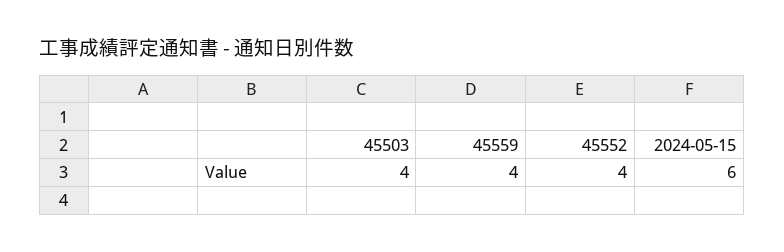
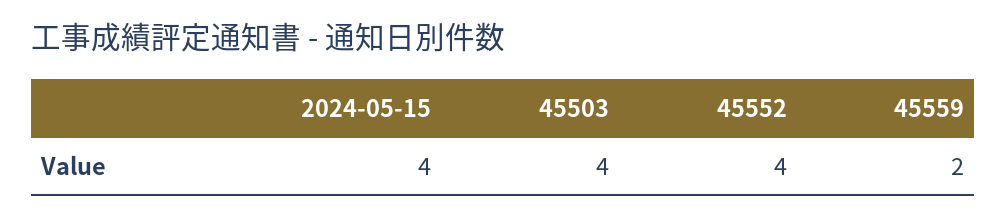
  {
    "45503": 4,
-   "45559": 4,
+   "45559": 2,
    "45552": 4,
-   "2024-05-15": 6
+   "2024-05-15": 4
  }

